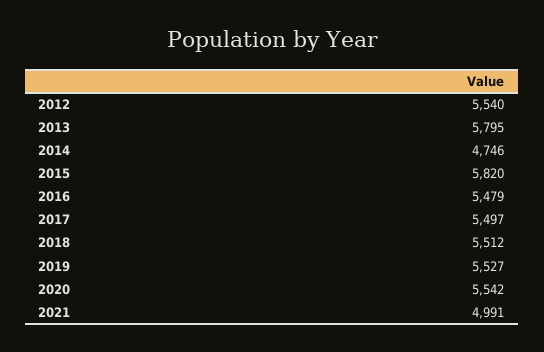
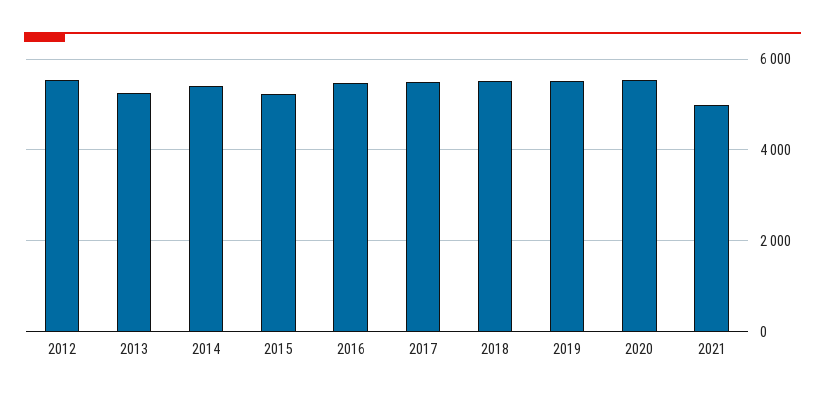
  {
    "2012": 5540,
-   "2013": 5795,
+   "2013": 5200,
-   "2014": 4746,
+   "2014": 5400,
-   "2015": 5820,
+   "2015": 5200,
    "2016": 5479,
    "2017": 5497,
    "2018": 5512,
    "2019": 5527,
    "2020": 5542,
    "2021": 4991
  }

